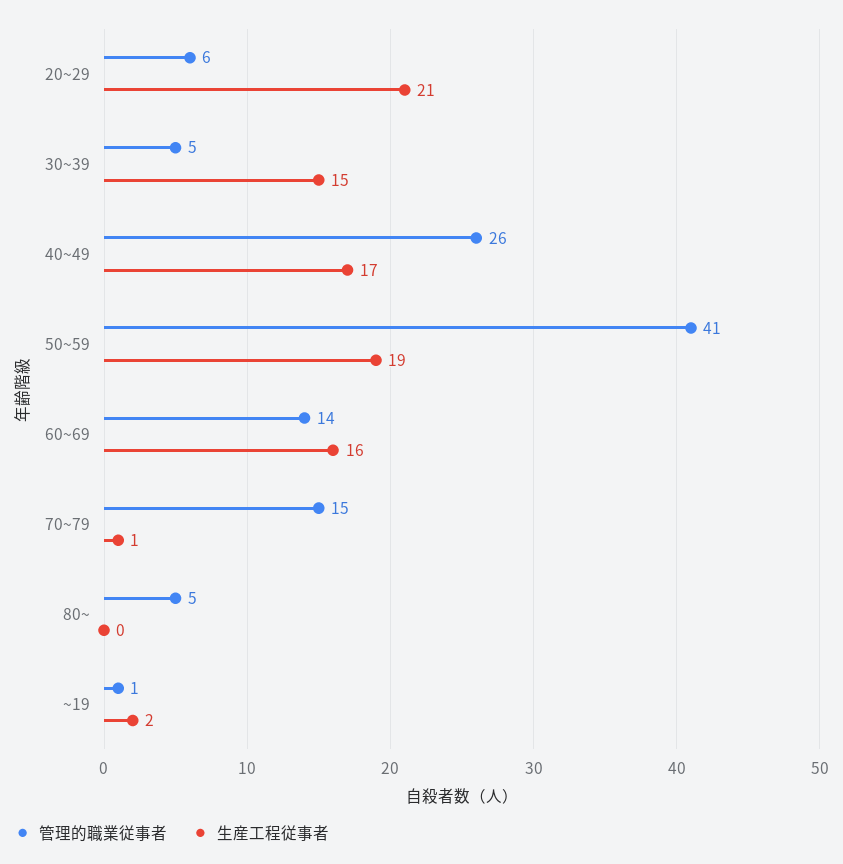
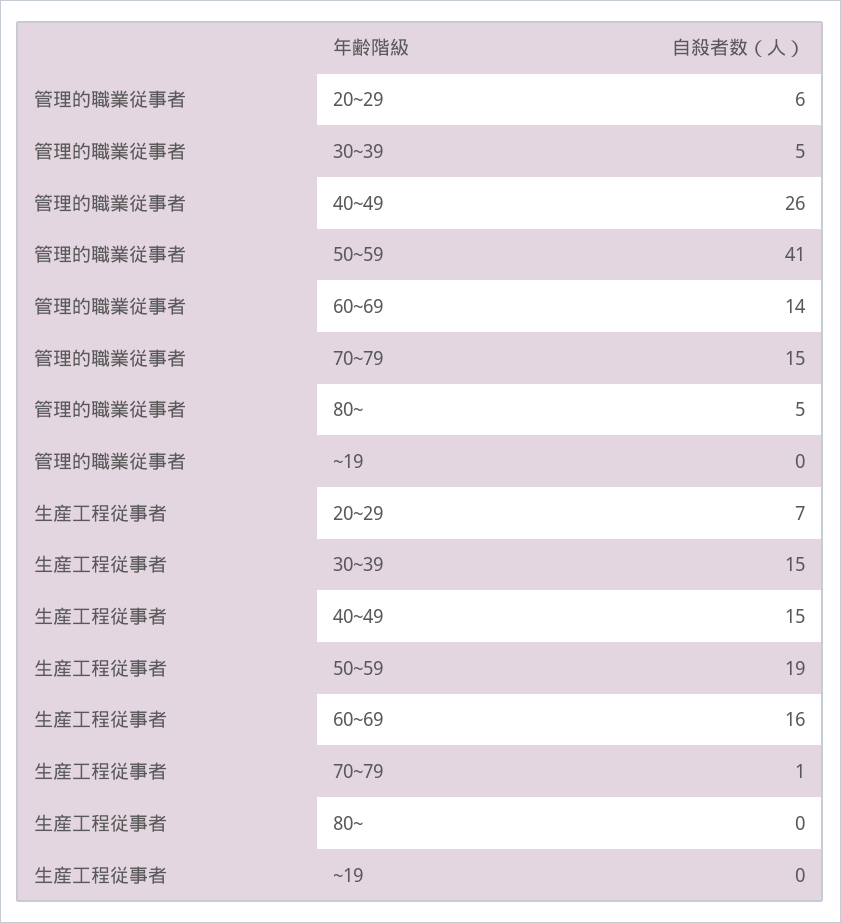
  {
    "管理的職業従事者": {
      "20~29": 6,
      "30~39": 5,
      "40~49": 26,
      "50~59": 41,
      "60~69": 14,
      "70~79": 15,
      "80~": 5,
-     "~19": 1
+     "~19": 0
    },
    "生産工程従事者": {
-     "20~29": 21,
+     "20~29": 7,
      "30~39": 15,
-     "40~49": 17,
+     "40~49": 15,
      "50~59": 19,
      "60~69": 16,
      "70~79": 1,
      "80~": 0,
-     "~19": 2
+     "~19": 0
    }
  }

